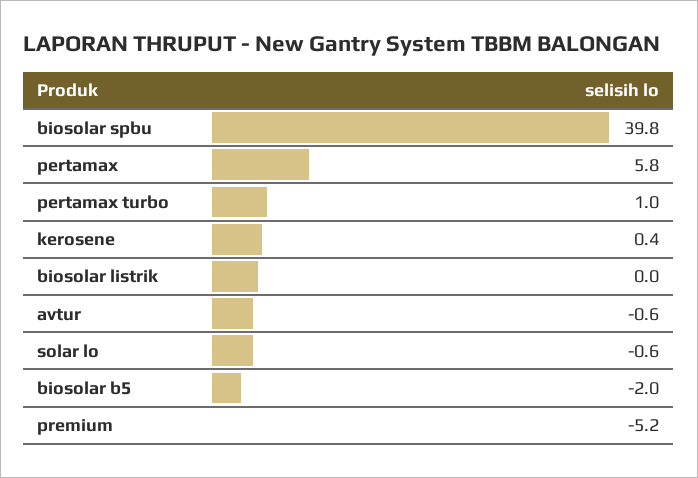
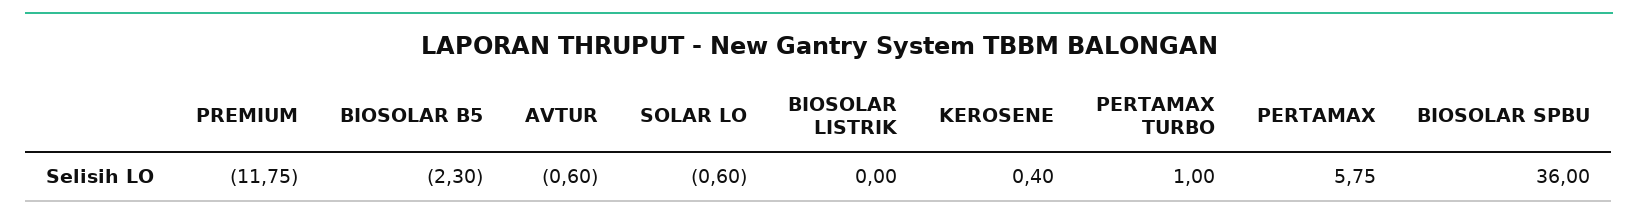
  {
-   "biosolar spbu": 39.8,
+   "biosolar spbu": 36,
    "pertamax": 5.75,
    "pertamax turbo": 1,
    "kerosene": 0.4,
    "biosolar listrik": 0,
    "avtur": -0.6,
    "solar lo": -0.6,
-   "biosolar b5": -2,
+   "biosolar b5": -2.3,
-   "premium": -5.2
+   "premium": -11.75
  }

